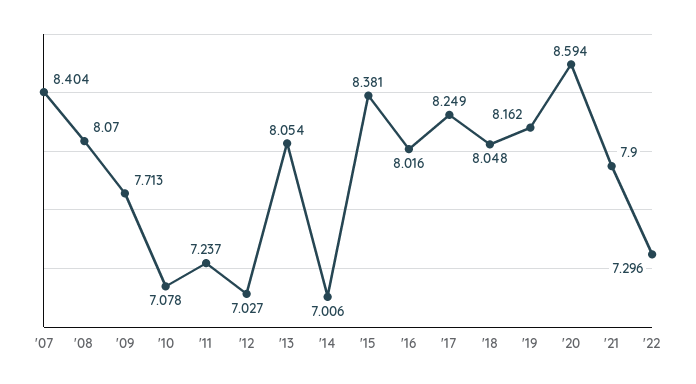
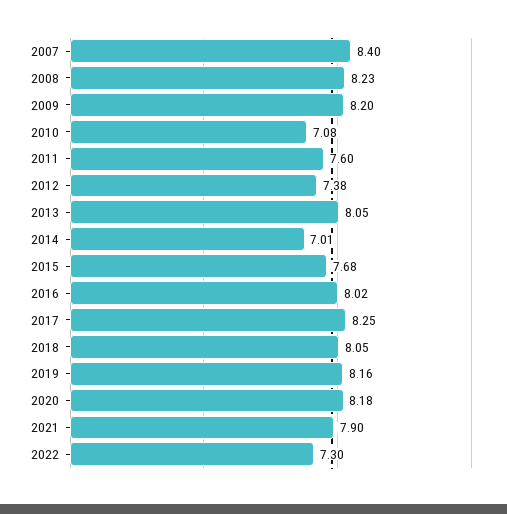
  {
    "'07": 8.404,
-   "'08": 8.07,
+   "'08": 8.23,
-   "'09": 7.713,
+   "'09": 8.2,
    "'10": 7.078,
-   "'11": 7.237,
+   "'11": 7.6,
-   "'12": 7.027,
+   "'12": 7.38,
    "'13": 8.054,
    "'14": 7.006,
-   "'15": 8.381,
+   "'15": 7.68,
    "'16": 8.016,
    "'17": 8.249,
    "'18": 8.048,
    "'19": 8.162,
-   "'20": 8.594,
+   "'20": 8.18,
    "'21": 7.9,
    "'22": 7.296
  }

